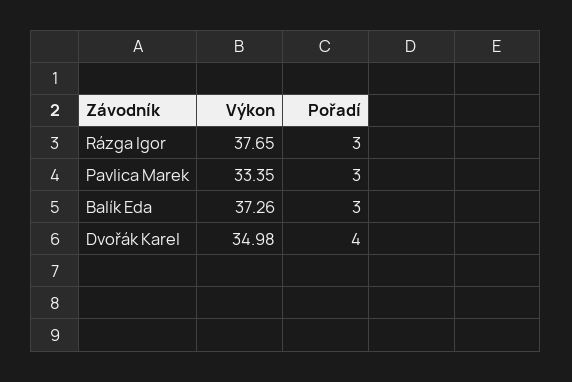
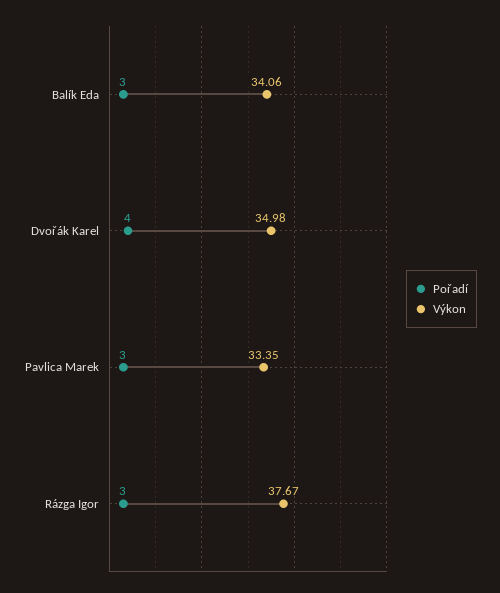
  {
    "Výkon": {
-     "Rázga Igor": 37.65,
+     "Rázga Igor": 37.67,
      "Pavlica Marek": 33.35,
-     "Balík Eda": 37.26,
+     "Balík Eda": 34.06,
      "Dvořák Karel": 34.98
    },
    "Pořadí": {
      "Rázga Igor": 3,
      "Pavlica Marek": 3,
      "Balík Eda": 3,
      "Dvořák Karel": 4
    }
  }

